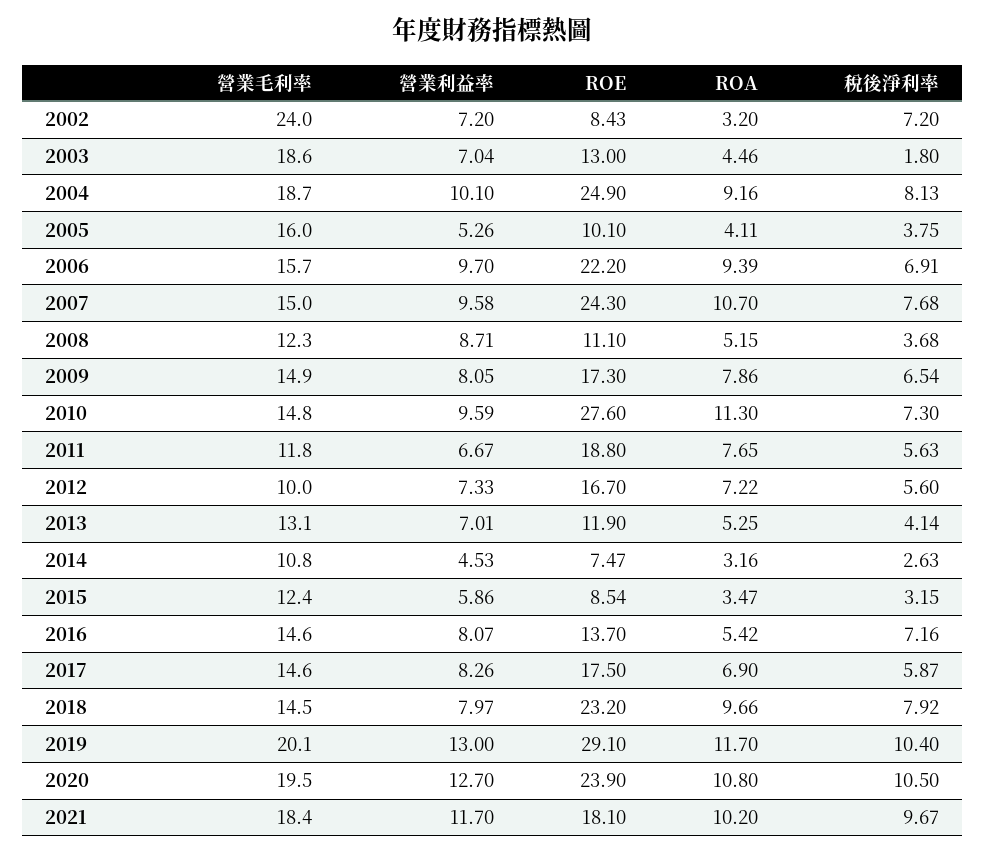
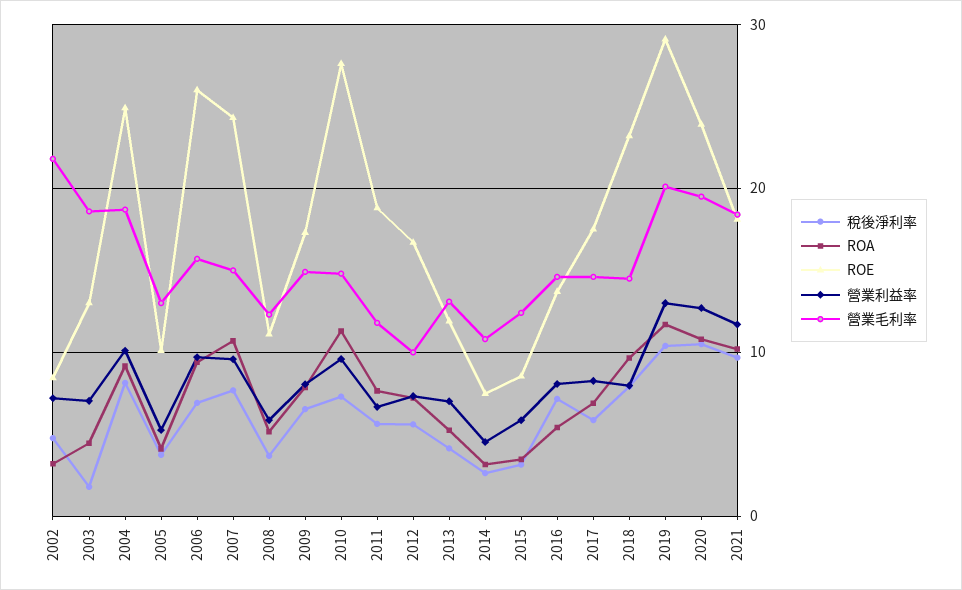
  {
    "營業毛利率": {
-     "2002": 24,
+     "2002": 22,
      "2003": 18.6,
      "2004": 18.7,
-     "2005": 16,
+     "2005": 13,
      "2006": 15.7,
      "2007": 15,
      "2008": 12.3,
      "2009": 14.9,
      "2010": 14.8,
      "2011": 11.8,
      "2012": 10,
      "2013": 13.1,
      "2014": 10.8,
      "2015": 12.4,
      "2016": 14.6,
      "2017": 14.6,
      "2018": 14.5,
      "2019": 20.1,
      "2020": 19.5,
      "2021": 18.4
    },
    "營業利益率": {
      "2002": 7.2,
      "2003": 7.04,
      "2004": 10.1,
      "2005": 5.26,
      "2006": 9.7,
      "2007": 9.58,
-     "2008": 8.71,
+     "2008": 6,
      "2009": 8.05,
      "2010": 9.59,
      "2011": 6.67,
      "2012": 7.33,
      "2013": 7.01,
      "2014": 4.53,
      "2015": 5.86,
      "2016": 8.07,
      "2017": 8.26,
      "2018": 7.97,
      "2019": 13,
      "2020": 12.7,
      "2021": 11.7
    },
    "ROE": {
      "2002": 8.43,
      "2003": 13,
      "2004": 24.9,
      "2005": 10.1,
-     "2006": 22.2,
+     "2006": 26,
      "2007": 24.3,
      "2008": 11.1,
      "2009": 17.3,
      "2010": 27.6,
      "2011": 18.8,
      "2012": 16.7,
      "2013": 11.9,
      "2014": 7.47,
      "2015": 8.54,
      "2016": 13.7,
      "2017": 17.5,
      "2018": 23.2,
      "2019": 29.1,
      "2020": 23.9,
      "2021": 18.1
    },
    "ROA": {
      "2002": 3.2,
      "2003": 4.46,
      "2004": 9.16,
      "2005": 4.11,
      "2006": 9.39,
      "2007": 10.7,
      "2008": 5.15,
      "2009": 7.86,
      "2010": 11.3,
      "2011": 7.65,
      "2012": 7.22,
      "2013": 5.25,
      "2014": 3.16,
      "2015": 3.47,
      "2016": 5.42,
      "2017": 6.9,
      "2018": 9.66,
      "2019": 11.7,
      "2020": 10.8,
      "2021": 10.2
    },
    "稅後淨利率": {
-     "2002": 7.2,
+     "2002": 5,
      "2003": 1.8,
      "2004": 8.13,
      "2005": 3.75,
      "2006": 6.91,
      "2007": 7.68,
      "2008": 3.68,
      "2009": 6.54,
      "2010": 7.3,
      "2011": 5.63,
      "2012": 5.6,
      "2013": 4.14,
      "2014": 2.63,
      "2015": 3.15,
      "2016": 7.16,
      "2017": 5.87,
      "2018": 7.92,
      "2019": 10.4,
      "2020": 10.5,
      "2021": 9.67
    }
  }

